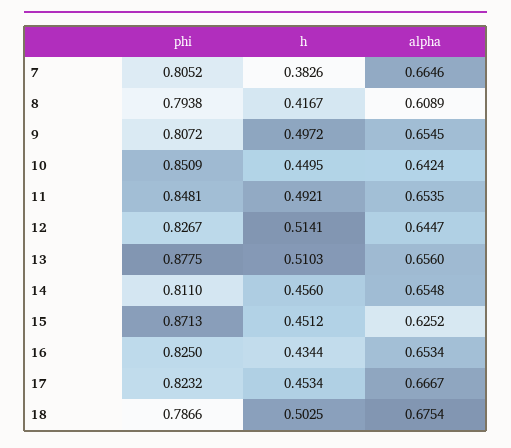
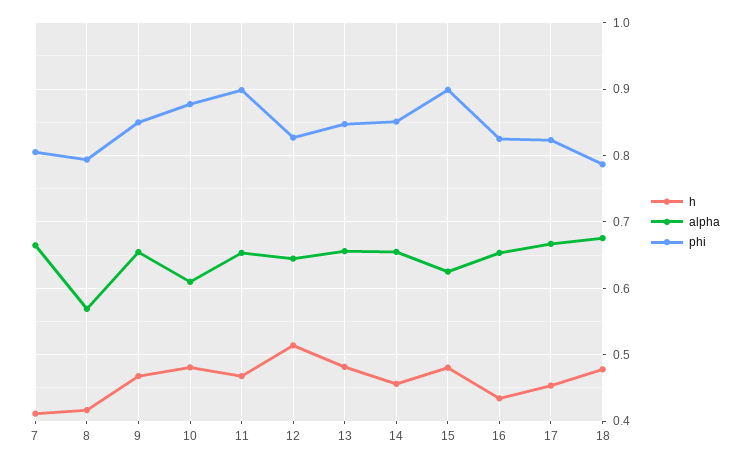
  {
    "phi": {
      "7": 0.8052,
      "8": 0.7938,
-     "9": 0.8072,
+     "9": 0.85,
-     "10": 0.8509,
+     "10": 0.88,
-     "11": 0.8481,
+     "11": 0.9,
      "12": 0.8267,
-     "13": 0.8775,
+     "13": 0.85,
-     "14": 0.811,
+     "14": 0.85,
-     "15": 0.8713,
+     "15": 0.9,
      "16": 0.825,
      "17": 0.8232,
      "18": 0.7866
    },
    "h": {
-     "7": 0.3826,
+     "7": 0.41,
      "8": 0.4167,
-     "9": 0.4972,
+     "9": 0.47,
-     "10": 0.4495,
+     "10": 0.48,
-     "11": 0.4921,
+     "11": 0.47,
      "12": 0.5141,
-     "13": 0.5103,
+     "13": 0.48,
      "14": 0.456,
-     "15": 0.4512,
+     "15": 0.48,
      "16": 0.4344,
      "17": 0.4534,
-     "18": 0.5025
+     "18": 0.48
    },
    "alpha": {
      "7": 0.6646,
-     "8": 0.6089,
+     "8": 0.57,
      "9": 0.6545,
-     "10": 0.6424,
+     "10": 0.61,
      "11": 0.6535,
      "12": 0.6447,
      "13": 0.656,
      "14": 0.6548,
      "15": 0.6252,
      "16": 0.6534,
      "17": 0.6667,
      "18": 0.6754
    }
  }

